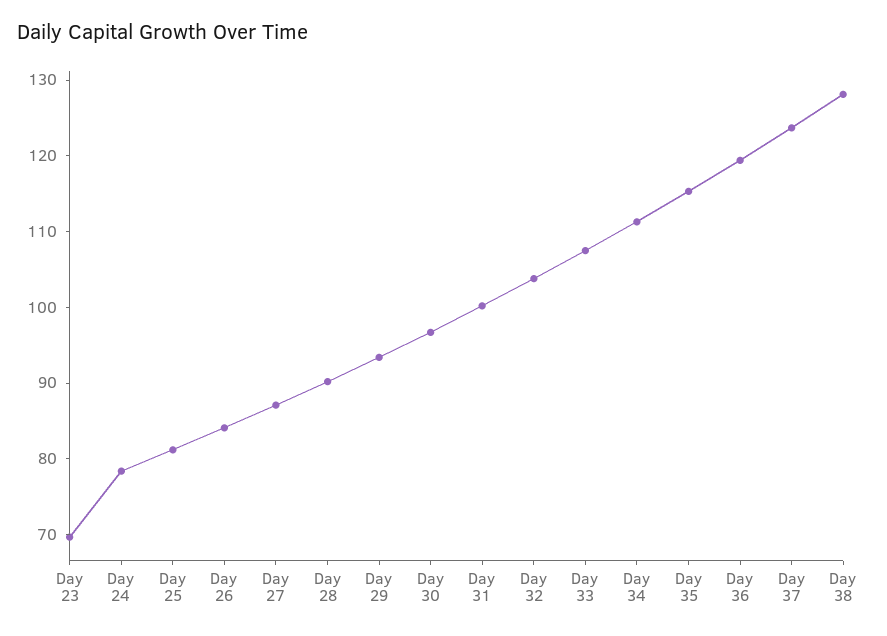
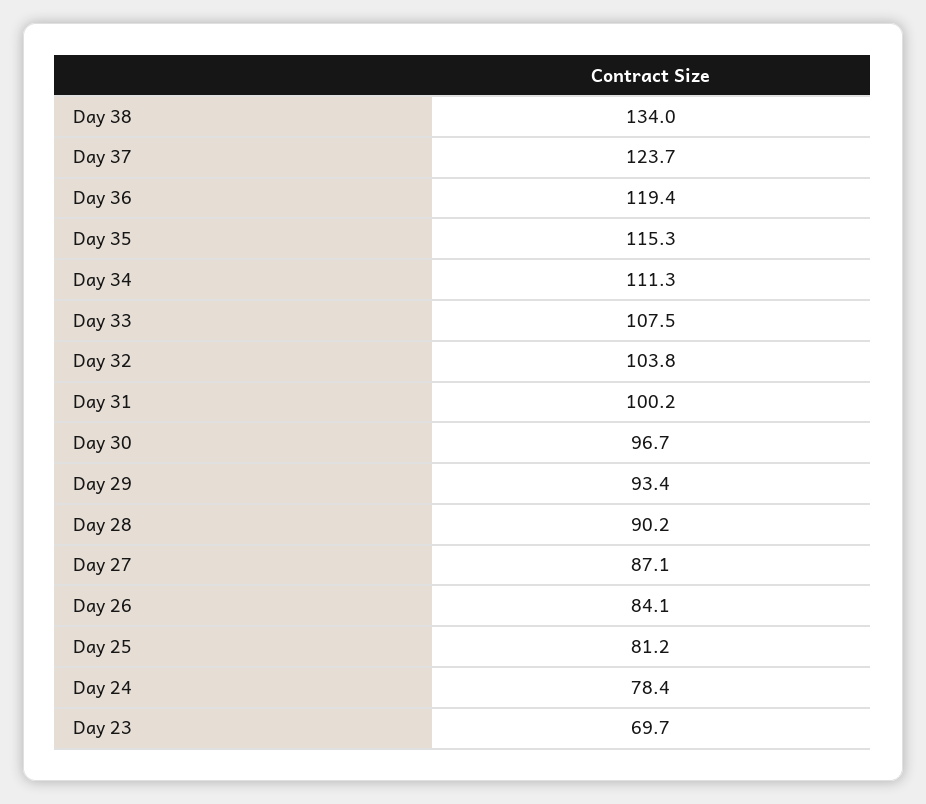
  {
    "Day 23": 69.7,
    "Day 24": 78.4,
    "Day 25": 81.2,
    "Day 26": 84.1,
    "Day 27": 87.1,
    "Day 28": 90.2,
    "Day 29": 93.4,
    "Day 30": 96.7,
    "Day 31": 100.2,
    "Day 32": 103.8,
    "Day 33": 107.5,
    "Day 34": 111.3,
    "Day 35": 115.3,
    "Day 36": 119.4,
    "Day 37": 123.7,
-   "Day 38": 128
+   "Day 38": 134
  }

